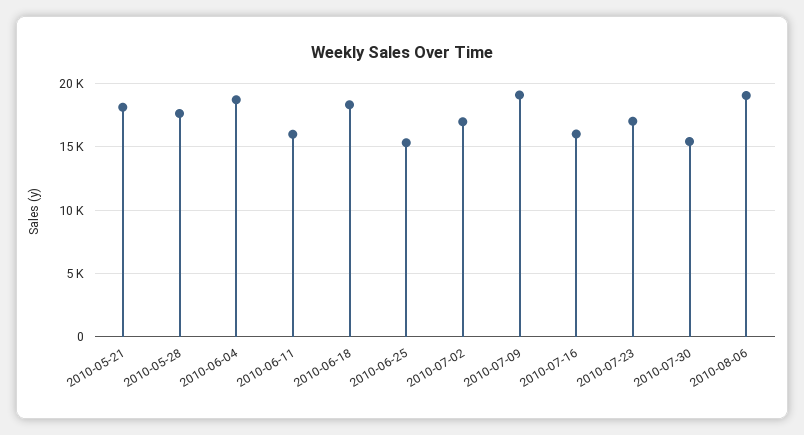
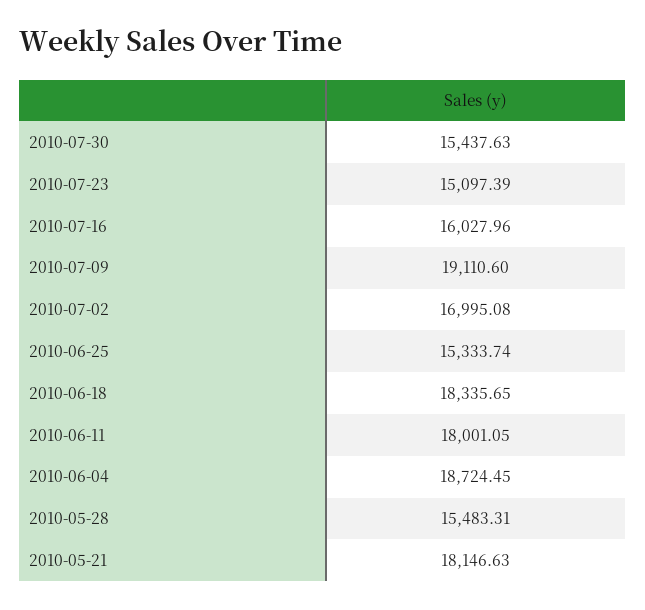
  {
    "2010-05-21": 18146.63,
-   "2010-05-28": 17500,
+   "2010-05-28": 15483.31,
    "2010-06-04": 18724.45,
-   "2010-06-11": 16000,
+   "2010-06-11": 18001.05,
    "2010-06-18": 18335.65,
    "2010-06-25": 15333.74,
    "2010-07-02": 16995.08,
    "2010-07-09": 19110.6,
    "2010-07-16": 16027.96,
-   "2010-07-23": 17000,
+   "2010-07-23": 15097.39,
-   "2010-07-30": 15437.63,
+   "2010-07-30": 15437.63
-   "2010-08-06": 19000
  }

